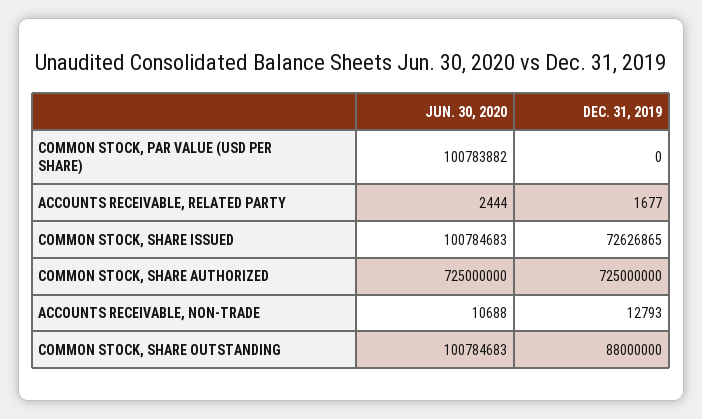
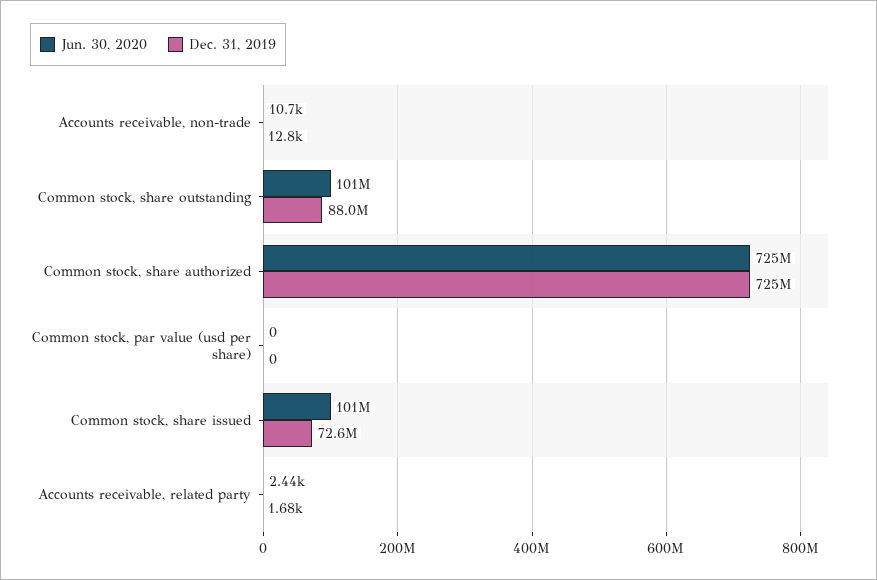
  {
    "JUN. 30, 2020": {
-     "COMMON STOCK, PAR VALUE (USD PER SHARE)": 100783882,
+     "COMMON STOCK, PAR VALUE (USD PER SHARE)": 0,
      "ACCOUNTS RECEIVABLE, RELATED PARTY": 2444,
      "COMMON STOCK, SHARE ISSUED": 100784683,
      "COMMON STOCK, SHARE AUTHORIZED": 725000000,
      "ACCOUNTS RECEIVABLE, NON-TRADE": 10688,
      "COMMON STOCK, SHARE OUTSTANDING": 100784683
    },
    "DEC. 31, 2019": {
      "COMMON STOCK, PAR VALUE (USD PER SHARE)": 0,
      "ACCOUNTS RECEIVABLE, RELATED PARTY": 1677,
      "COMMON STOCK, SHARE ISSUED": 72626865,
      "COMMON STOCK, SHARE AUTHORIZED": 725000000,
      "ACCOUNTS RECEIVABLE, NON-TRADE": 12793,
      "COMMON STOCK, SHARE OUTSTANDING": 88000000
    }
  }

